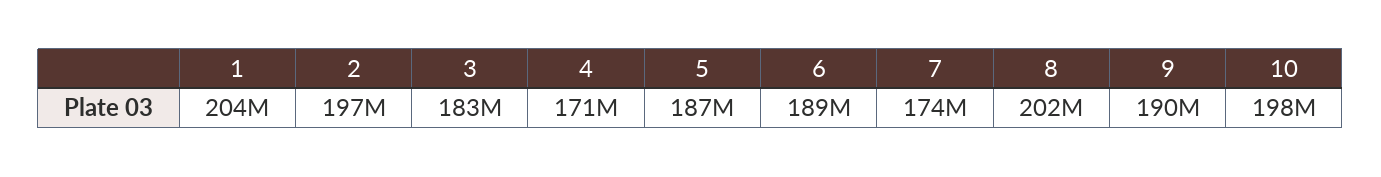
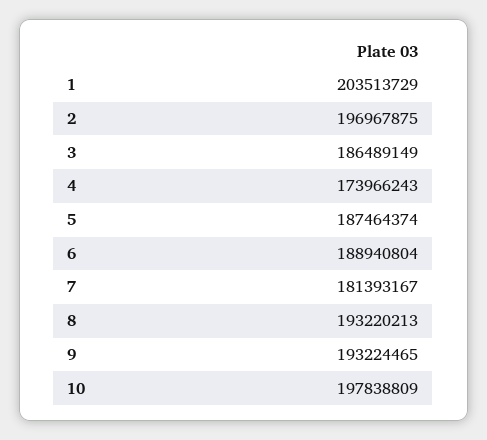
  {
    "1": 203513729,
    "2": 196967875,
-   "3": 183000000,
+   "3": 186489149,
-   "4": 171000000,
+   "4": 173966243,
    "5": 187464374,
    "6": 188940804,
-   "7": 174000000,
+   "7": 181393167,
-   "8": 202000000,
+   "8": 193220213,
-   "9": 190000000,
+   "9": 193224465,
    "10": 197838809
  }

